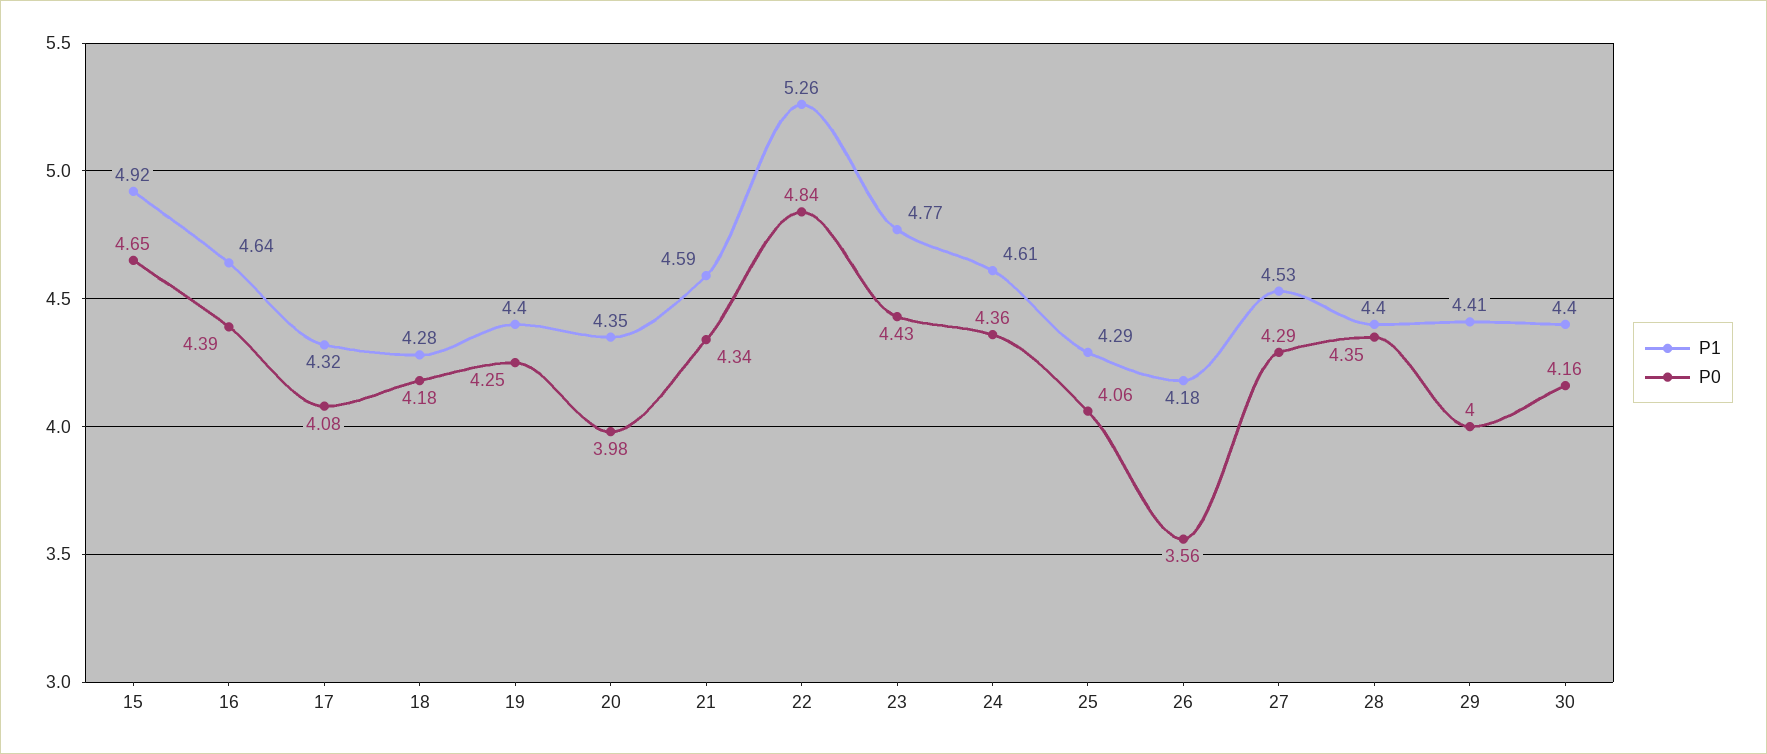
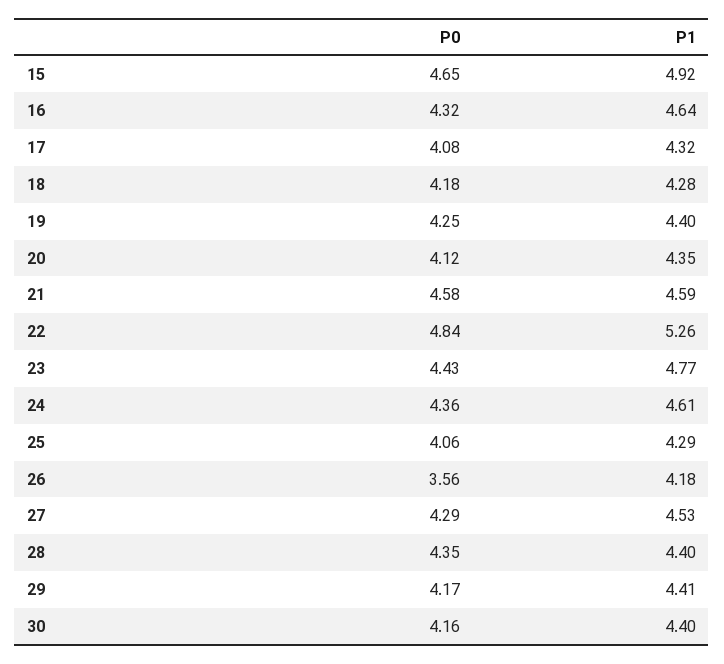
  {
    "P1": {
      "15": 4.92,
      "16": 4.64,
      "17": 4.32,
      "18": 4.28,
      "19": 4.4,
      "20": 4.35,
      "21": 4.59,
      "22": 5.26,
      "23": 4.77,
      "24": 4.61,
      "25": 4.29,
      "26": 4.18,
      "27": 4.53,
      "28": 4.4,
      "29": 4.41,
      "30": 4.4
    },
    "P0": {
      "15": 4.65,
-     "16": 4.39,
+     "16": 4.32,
      "17": 4.08,
      "18": 4.18,
      "19": 4.25,
-     "20": 3.98,
+     "20": 4.12,
-     "21": 4.34,
+     "21": 4.58,
      "22": 4.84,
      "23": 4.43,
      "24": 4.36,
      "25": 4.06,
      "26": 3.56,
      "27": 4.29,
      "28": 4.35,
-     "29": 4,
+     "29": 4.17,
      "30": 4.16
    }
  }

